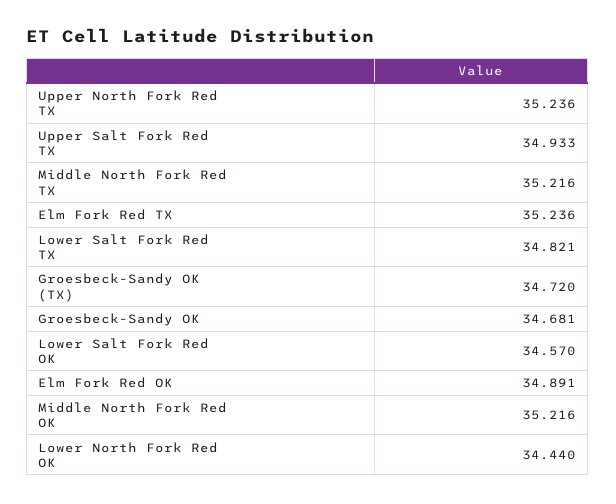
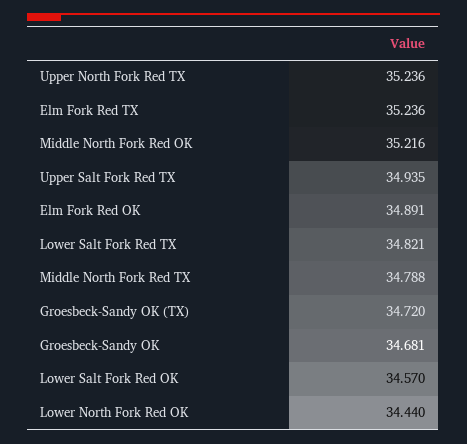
  {
    "Upper North Fork Red TX": 35.236,
-   "Upper Salt Fork Red TX": 34.933,
+   "Upper Salt Fork Red TX": 34.935,
-   "Middle North Fork Red TX": 35.216,
+   "Middle North Fork Red TX": 34.788,
    "Elm Fork Red TX": 35.236,
    "Lower Salt Fork Red TX": 34.821,
    "Groesbeck-Sandy OK (TX)": 34.72,
    "Groesbeck-Sandy OK": 34.681,
    "Lower Salt Fork Red OK": 34.57,
    "Elm Fork Red OK": 34.891,
    "Middle North Fork Red OK": 35.216,
    "Lower North Fork Red OK": 34.44
  }

